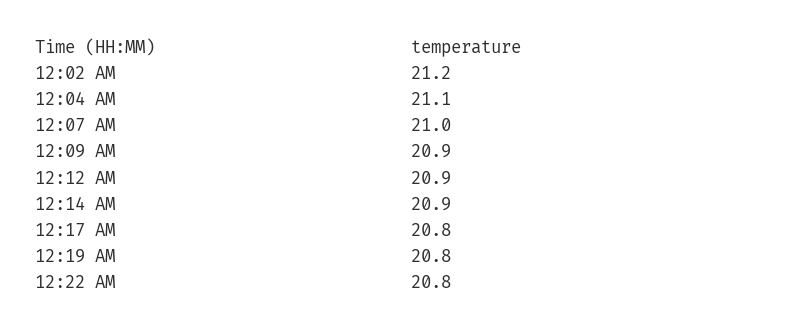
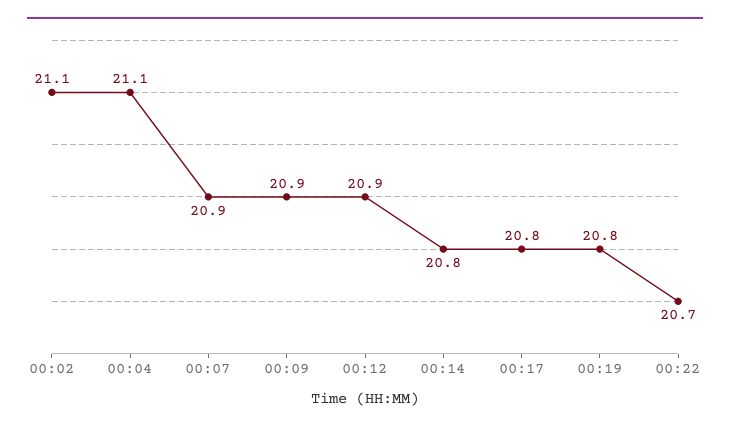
  {
-   "12:02 AM": 21.2,
+   "12:02 AM": 21.1,
    "12:04 AM": 21.1,
-   "12:07 AM": 21,
+   "12:07 AM": 20.9,
    "12:09 AM": 20.9,
    "12:12 AM": 20.9,
-   "12:14 AM": 20.9,
+   "12:14 AM": 20.8,
    "12:17 AM": 20.8,
    "12:19 AM": 20.8,
-   "12:22 AM": 20.8
+   "12:22 AM": 20.7
  }

